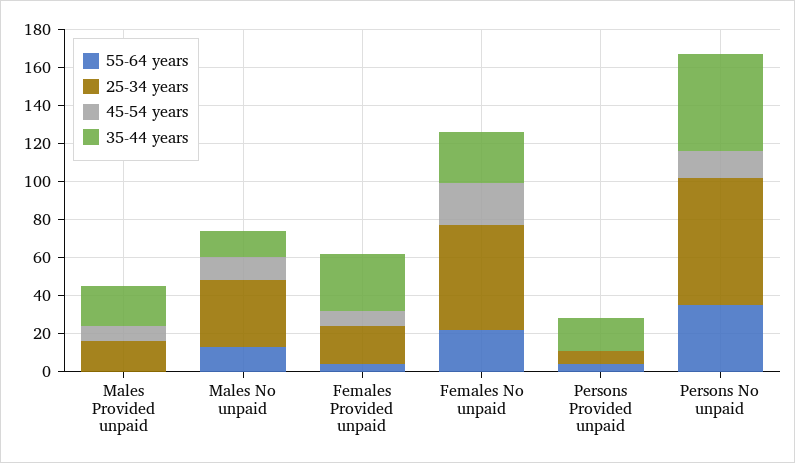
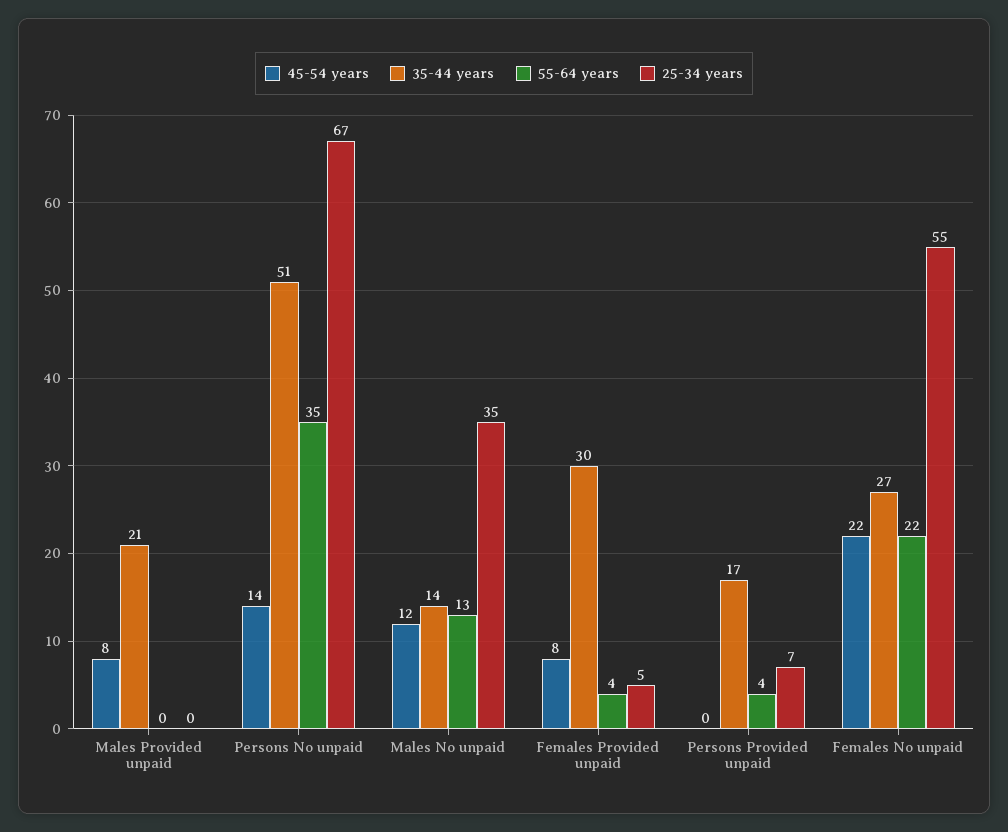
  {
    "55-64 years": {
      "Males Provided unpaid": 0,
      "Males No unpaid": 13,
      "Females Provided unpaid": 4,
      "Females No unpaid": 22,
      "Persons Provided unpaid": 4,
      "Persons No unpaid": 35
    },
    "25-34 years": {
-     "Males Provided unpaid": 15,
+     "Males Provided unpaid": 0,
      "Males No unpaid": 35,
-     "Females Provided unpaid": 20,
+     "Females Provided unpaid": 5,
      "Females No unpaid": 55,
      "Persons Provided unpaid": 7,
      "Persons No unpaid": 67
    },
    "45-54 years": {
      "Males Provided unpaid": 8,
      "Males No unpaid": 12,
      "Females Provided unpaid": 8,
      "Females No unpaid": 22,
      "Persons Provided unpaid": 0,
      "Persons No unpaid": 14
    },
    "35-44 years": {
      "Males Provided unpaid": 21,
      "Males No unpaid": 14,
      "Females Provided unpaid": 30,
      "Females No unpaid": 27,
      "Persons Provided unpaid": 17,
      "Persons No unpaid": 51
    }
  }

